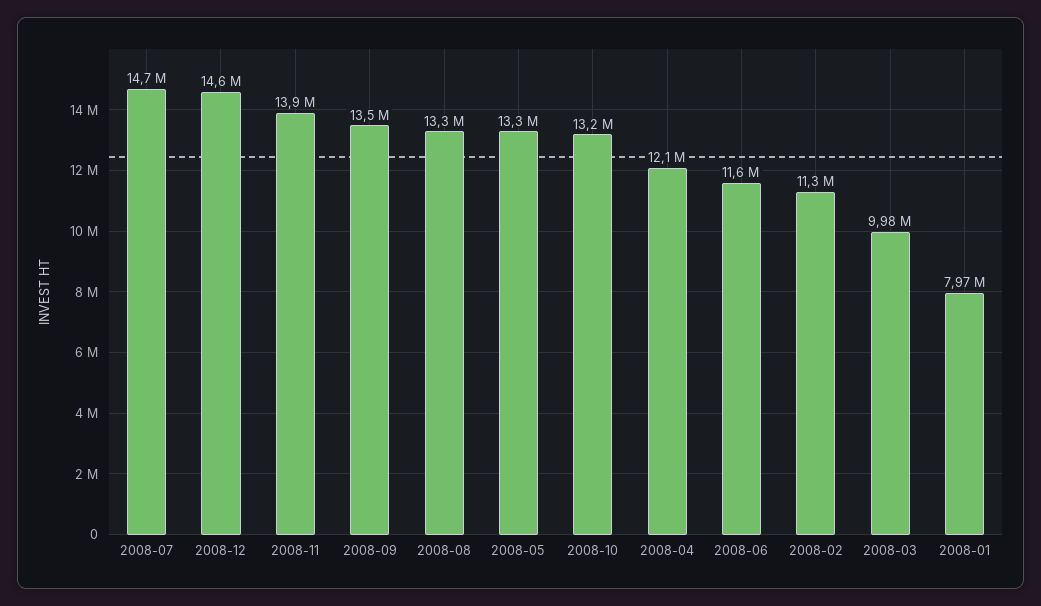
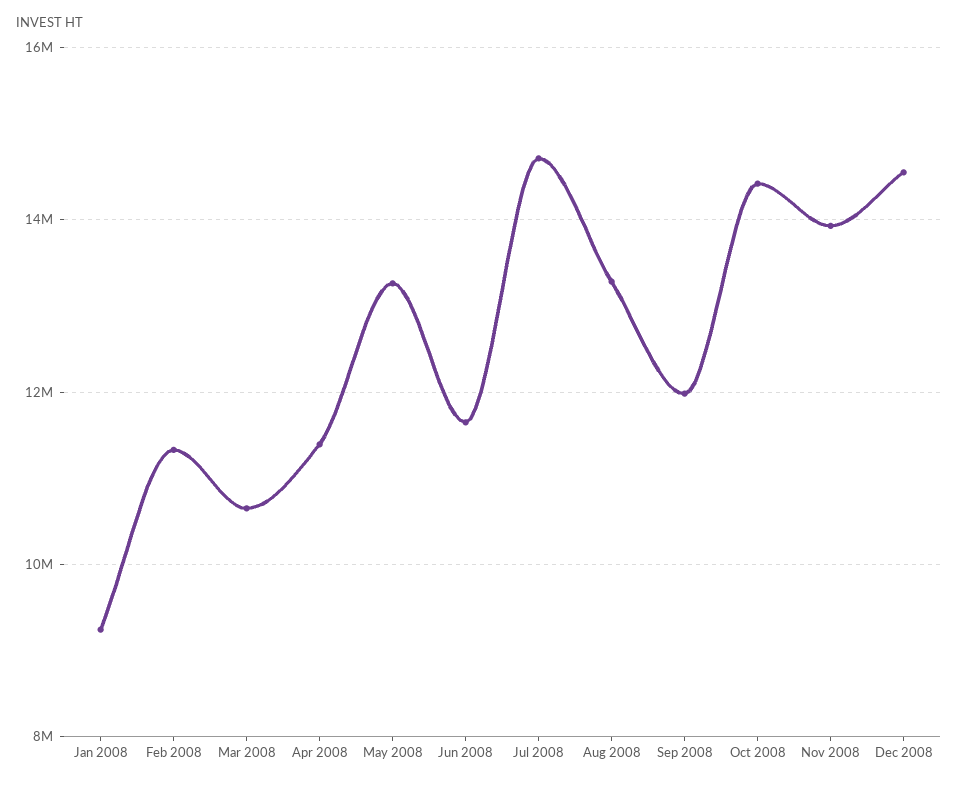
  {
    "2008-07": 14700000,
    "2008-12": 14600000,
    "2008-11": 13900000,
-   "2008-09": 13500000,
+   "2008-09": 12000000,
    "2008-08": 13300000,
    "2008-05": 13300000,
-   "2008-10": 13200000,
+   "2008-10": 14400000,
-   "2008-04": 12100000,
+   "2008-04": 11400000,
    "2008-06": 11600000,
    "2008-02": 11300000,
-   "2008-03": 9980000,
+   "2008-03": 10600000,
-   "2008-01": 7970000
+   "2008-01": 9200000
  }

